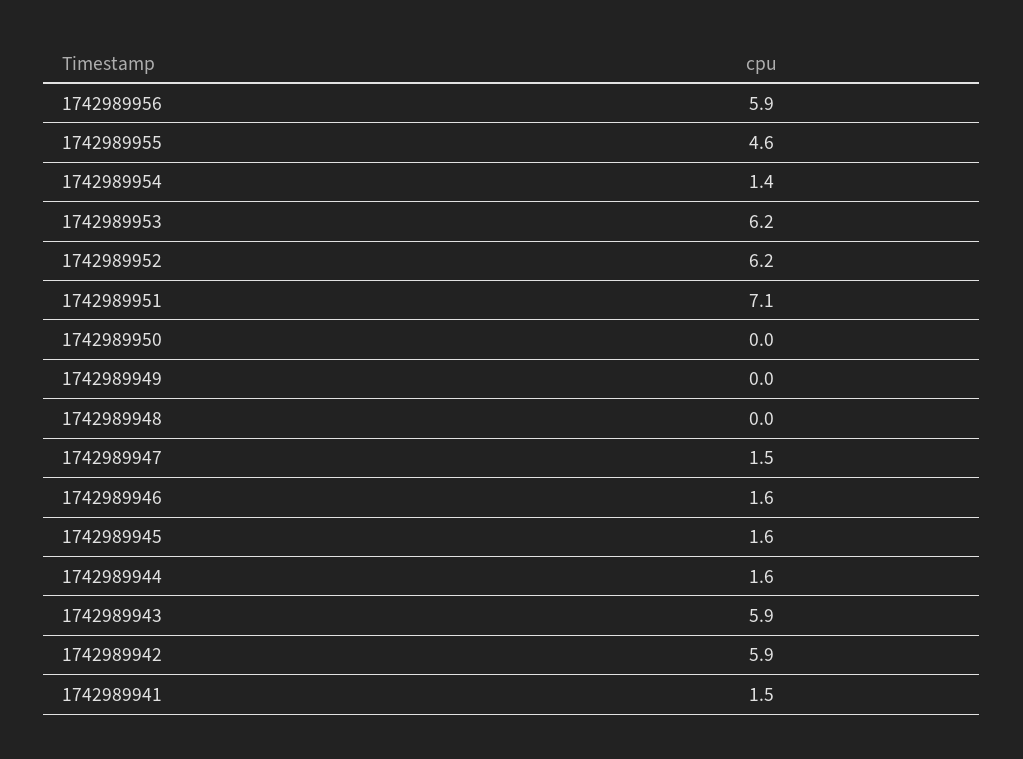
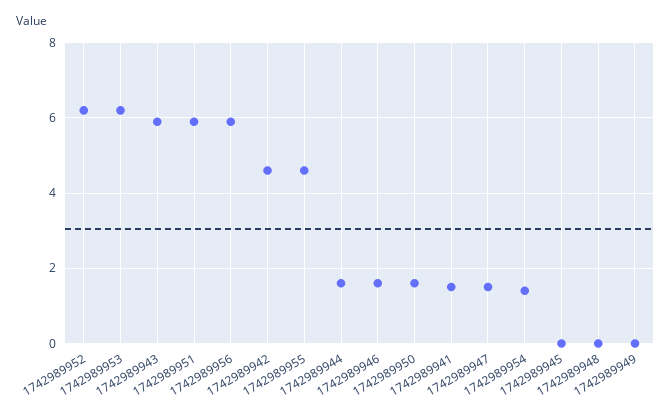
  {
    "1742989956": 5.9,
    "1742989955": 4.6,
    "1742989954": 1.4,
    "1742989953": 6.2,
    "1742989952": 6.2,
-   "1742989951": 7.1,
+   "1742989951": 6,
-   "1742989950": 0,
+   "1742989950": 1.5,
    "1742989949": 0,
    "1742989948": 0,
    "1742989947": 1.5,
    "1742989946": 1.6,
-   "1742989945": 1.6,
+   "1742989945": 0,
    "1742989944": 1.6,
    "1742989943": 5.9,
-   "1742989942": 5.9,
+   "1742989942": 4.5,
    "1742989941": 1.5
  }

